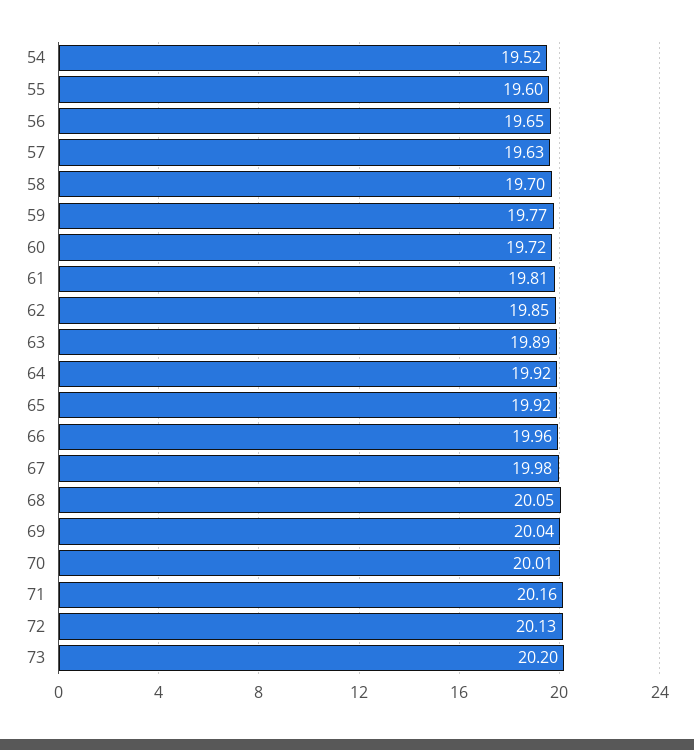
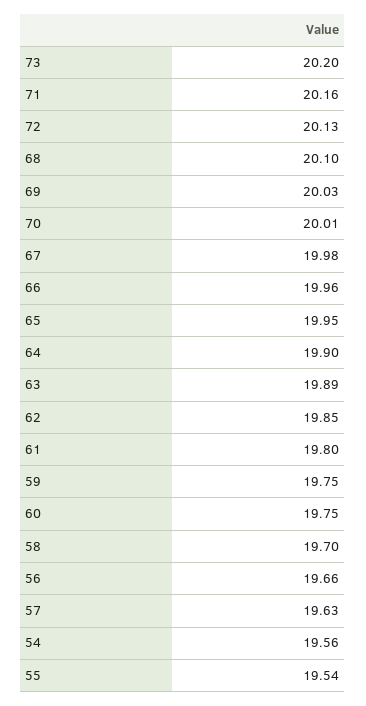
  {
-   "54": 19.52,
+   "54": 19.56,
-   "55": 19.6,
+   "55": 19.54,
-   "56": 19.65,
+   "56": 19.66,
    "57": 19.63,
    "58": 19.7,
-   "59": 19.77,
+   "59": 19.75,
-   "60": 19.72,
+   "60": 19.75,
-   "61": 19.81,
+   "61": 19.8,
    "62": 19.85,
    "63": 19.89,
-   "64": 19.92,
+   "64": 19.9,
-   "65": 19.92,
+   "65": 19.95,
    "66": 19.96,
    "67": 19.98,
-   "68": 20.05,
+   "68": 20.1,
-   "69": 20.04,
+   "69": 20.03,
    "70": 20.01,
    "71": 20.16,
    "72": 20.13,
    "73": 20.2
  }

